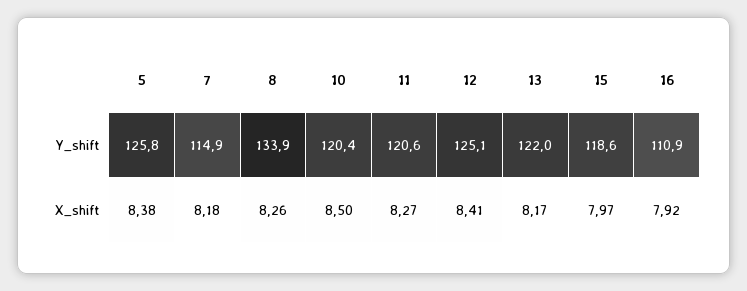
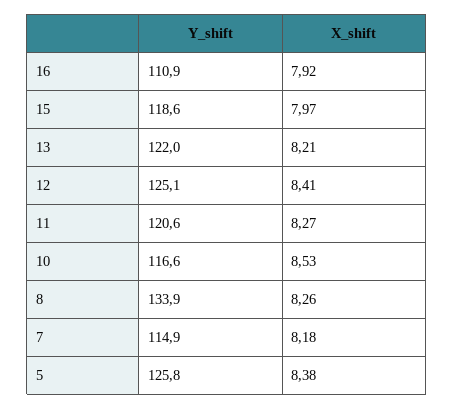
  {
    "5": {
      "Y_shift": 125.8,
      "X_shift": 8.38
    },
    "7": {
      "Y_shift": 114.9,
      "X_shift": 8.18
    },
    "8": {
      "Y_shift": 133.9,
      "X_shift": 8.26
    },
    "10": {
-     "Y_shift": 120.4,
+     "Y_shift": 116.6,
-     "X_shift": 8.5
+     "X_shift": 8.53
    },
    "11": {
      "Y_shift": 120.6,
      "X_shift": 8.27
    },
    "12": {
      "Y_shift": 125.1,
      "X_shift": 8.41
    },
    "13": {
      "Y_shift": 122,
-     "X_shift": 8.17
+     "X_shift": 8.21
    },
    "15": {
      "Y_shift": 118.6,
      "X_shift": 7.97
    },
    "16": {
      "Y_shift": 110.9,
      "X_shift": 7.92
    }
  }

